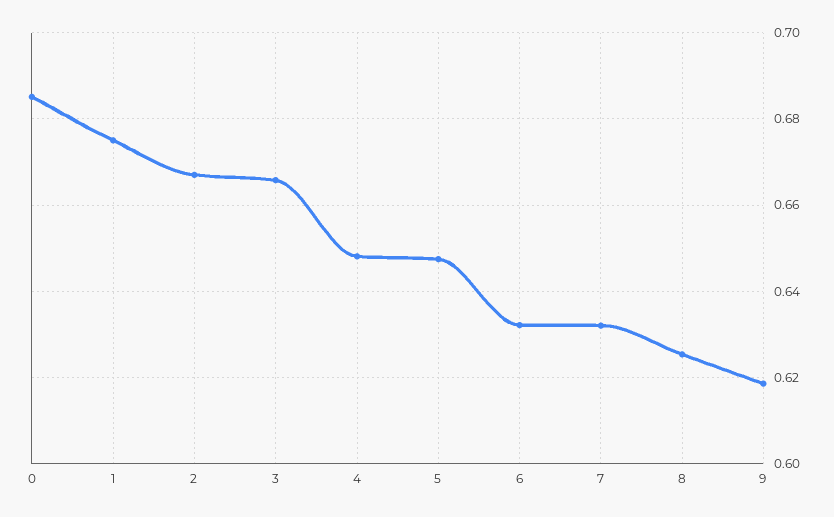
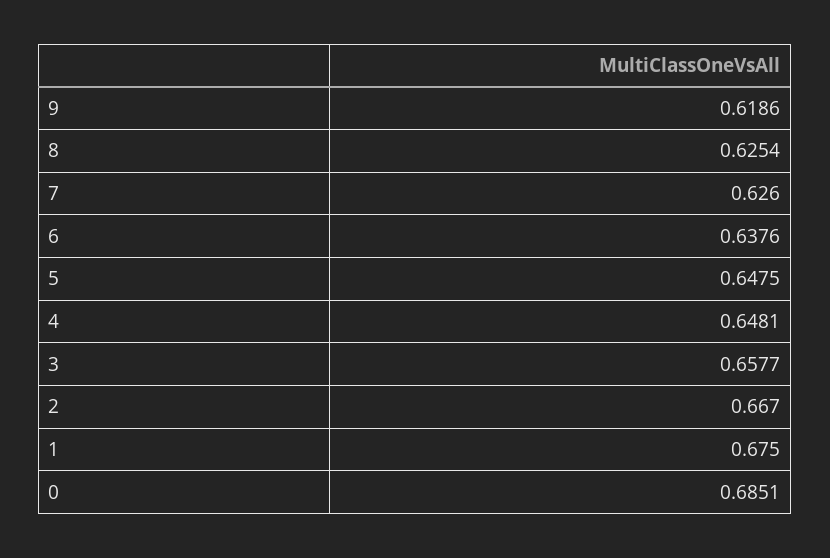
  {
    "0": 0.6851,
    "1": 0.675,
    "2": 0.667,
-   "3": 0.666,
+   "3": 0.6577,
    "4": 0.6481,
    "5": 0.6475,
-   "6": 0.632,
+   "6": 0.6376,
-   "7": 0.632,
+   "7": 0.626,
    "8": 0.6254,
    "9": 0.6186
  }

